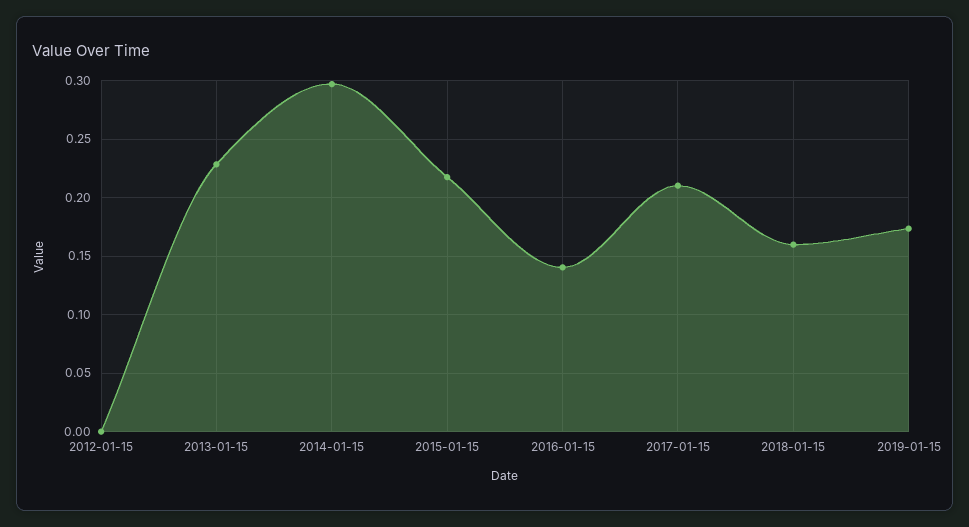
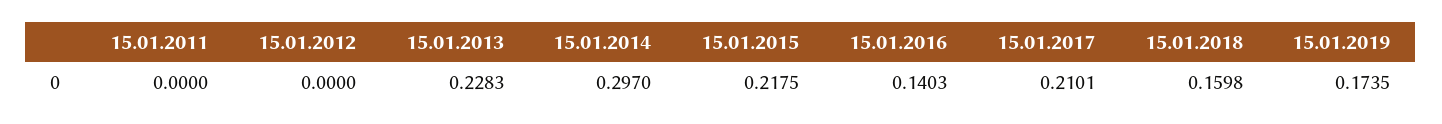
  {
    "2012-01-15": 0,
    "2013-01-15": 0.2283,
    "2014-01-15": 0.297,
    "2015-01-15": 0.2175,
    "2016-01-15": 0.1403,
    "2017-01-15": 0.2101,
    "2018-01-15": 0.1598,
-   "2019-01-15": 0.1735
+   "2019-01-15": 0.1735,
+   "15.01.2011": 0
  }

